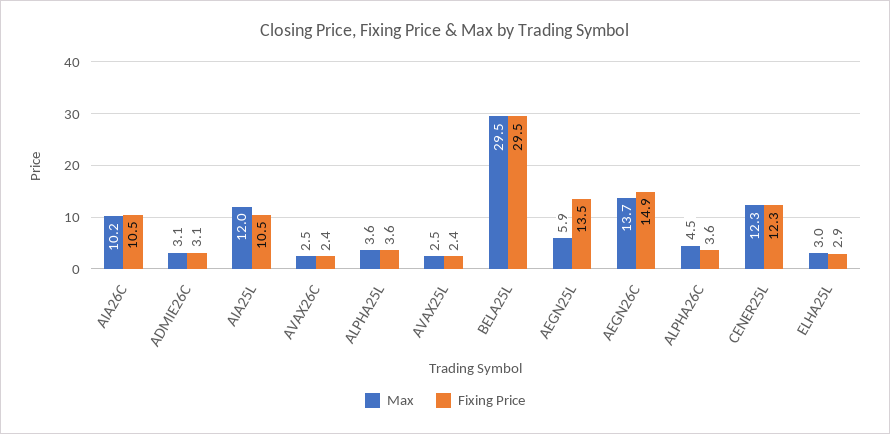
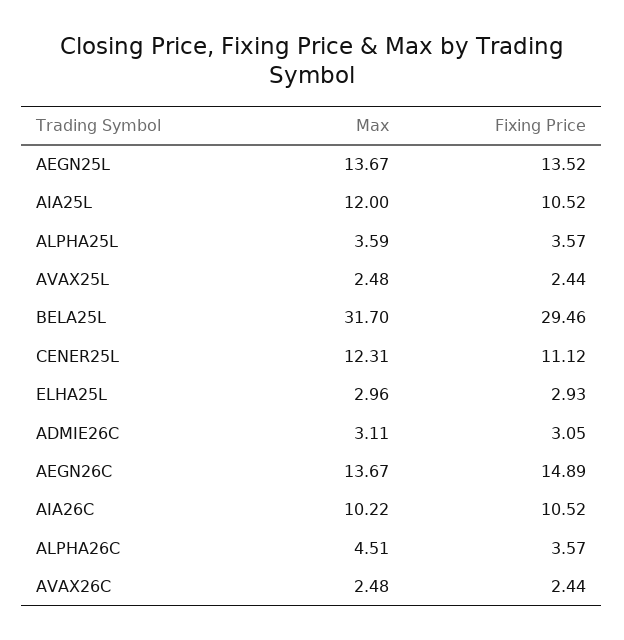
  {
    "Max": {
      "AIA26C": 10.22,
      "ADMIE26C": 3.11,
      "AIA25L": 12,
      "AVAX26C": 2.48,
      "ALPHA25L": 3.59,
      "AVAX25L": 2.48,
-     "BELA25L": 29.5,
+     "BELA25L": 31.7,
-     "AEGN25L": 5.9,
+     "AEGN25L": 13.67,
      "AEGN26C": 13.67,
      "ALPHA26C": 4.51,
      "CENER25L": 12.31,
      "ELHA25L": 2.96
    },
    "Fixing Price": {
      "AIA26C": 10.52,
      "ADMIE26C": 3.05,
      "AIA25L": 10.52,
      "AVAX26C": 2.44,
      "ALPHA25L": 3.57,
      "AVAX25L": 2.44,
      "BELA25L": 29.46,
      "AEGN25L": 13.52,
      "AEGN26C": 14.89,
      "ALPHA26C": 3.57,
-     "CENER25L": 12.3,
+     "CENER25L": 11.12,
      "ELHA25L": 2.93
    }
  }

